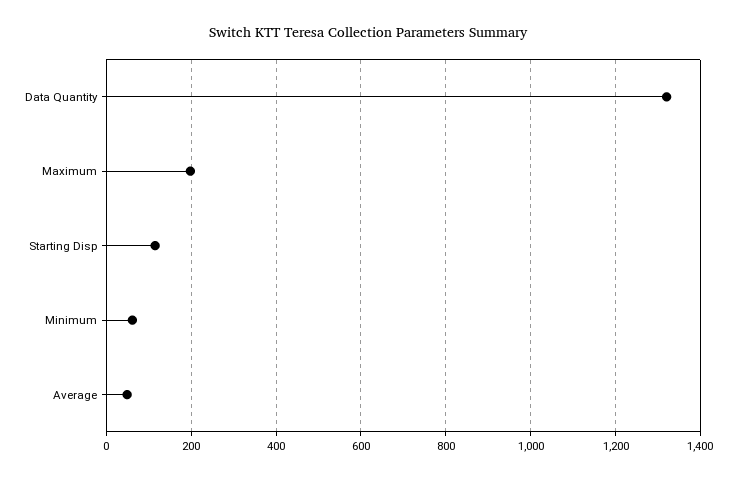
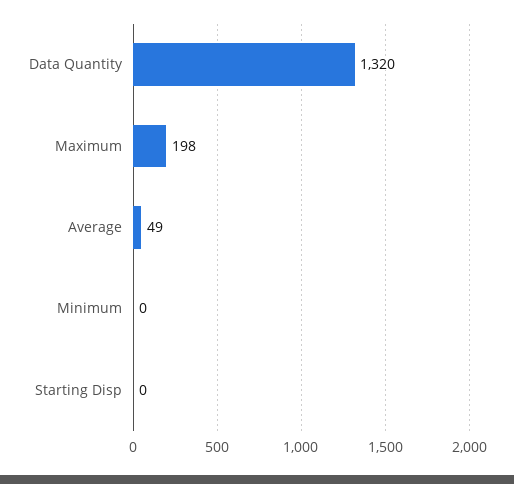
  {
    "Data Quantity": 1320,
    "Maximum": 198,
-   "Starting Disp": 120,
+   "Starting Disp": 0,
-   "Minimum": 60,
+   "Minimum": 0,
    "Average": 49
  }

